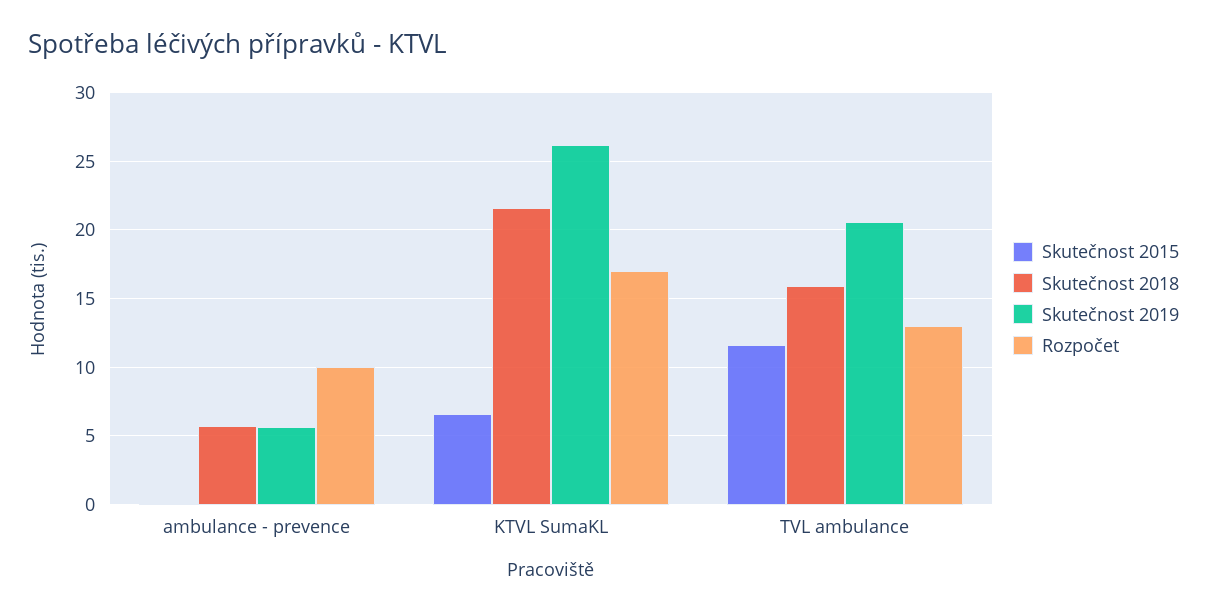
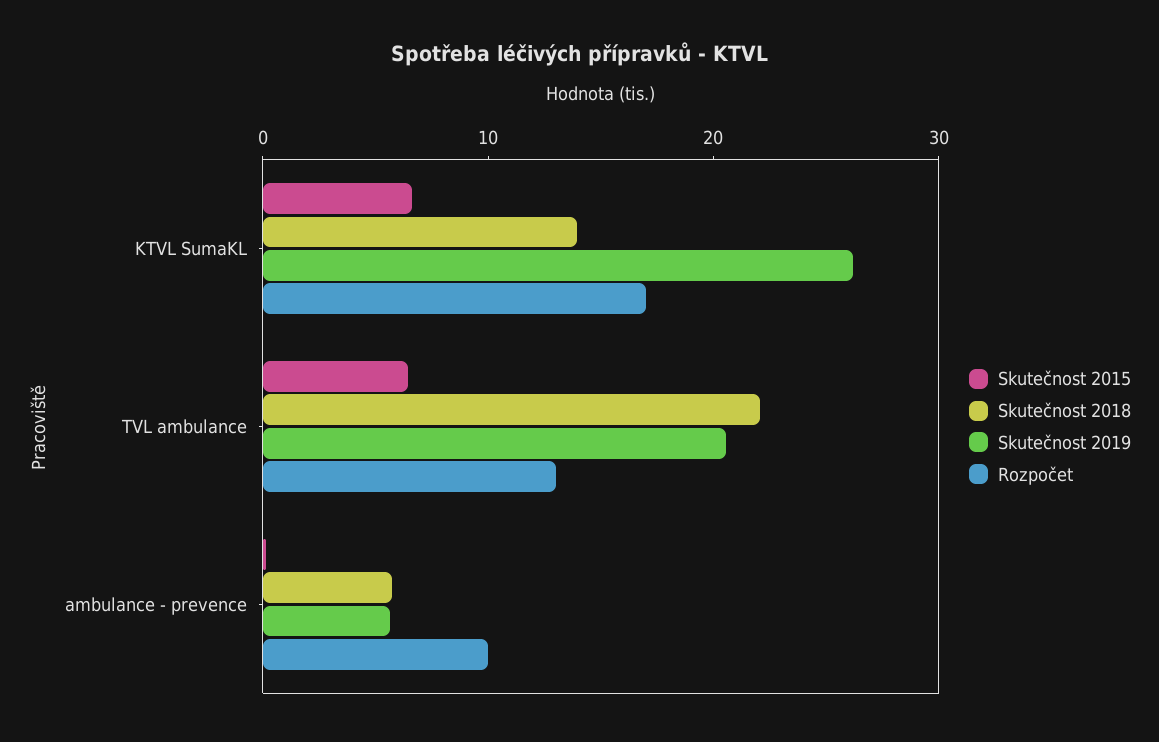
  {
    "Skutečnost 2015": {
      "ambulance - prevence": 0,
      "KTVL SumaKL": 6.5,
-     "TVL ambulance": 11.5
+     "TVL ambulance": 6
    },
    "Skutečnost 2018": {
      "ambulance - prevence": 5.5,
-     "KTVL SumaKL": 21.5,
+     "KTVL SumaKL": 14,
-     "TVL ambulance": 16
+     "TVL ambulance": 22
    },
    "Skutečnost 2019": {
      "ambulance - prevence": 5.5,
      "KTVL SumaKL": 26,
      "TVL ambulance": 20.5
    },
    "Rozpočet": {
      "ambulance - prevence": 10,
      "KTVL SumaKL": 17,
      "TVL ambulance": 13
    }
  }

